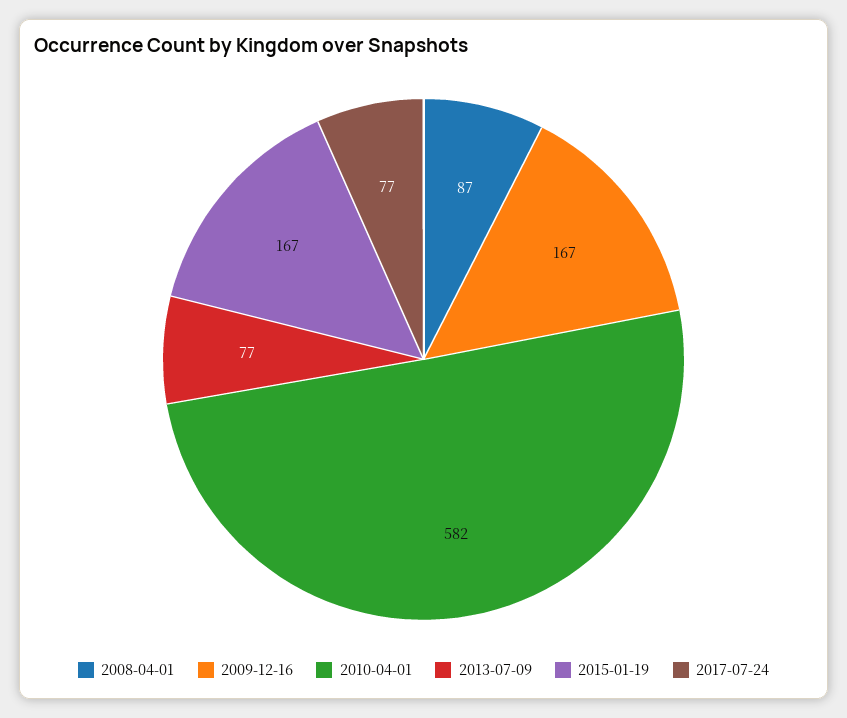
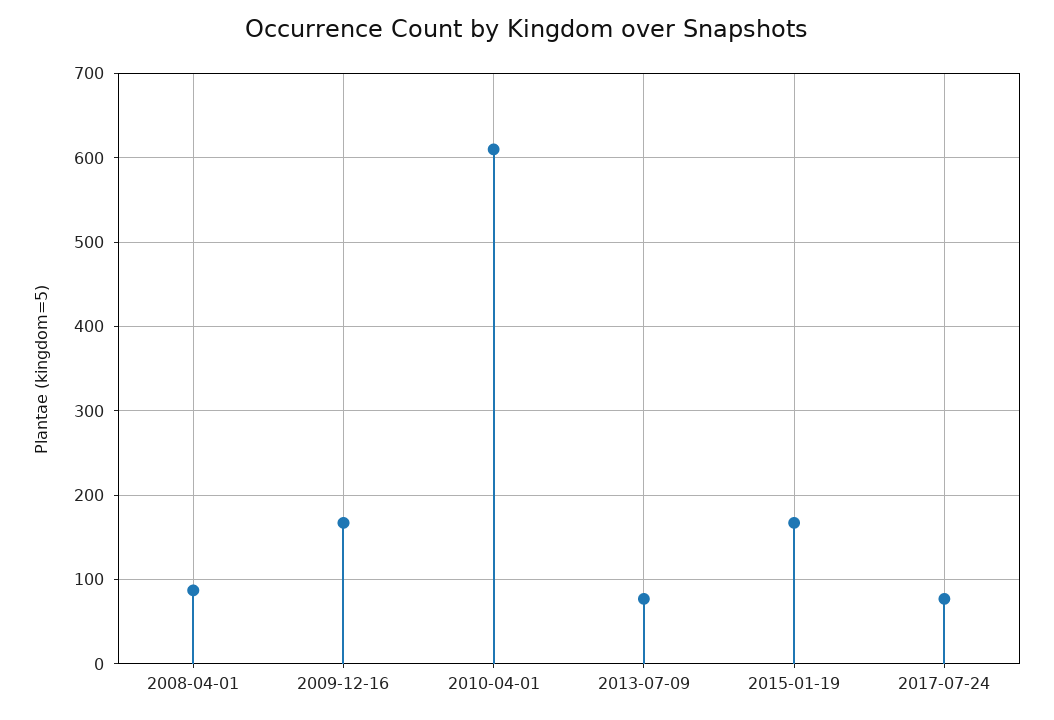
  {
    "2008-04-01": 87,
    "2009-12-16": 167,
-   "2010-04-01": 582,
+   "2010-04-01": 610,
    "2013-07-09": 77,
    "2015-01-19": 167,
    "2017-07-24": 77
  }

